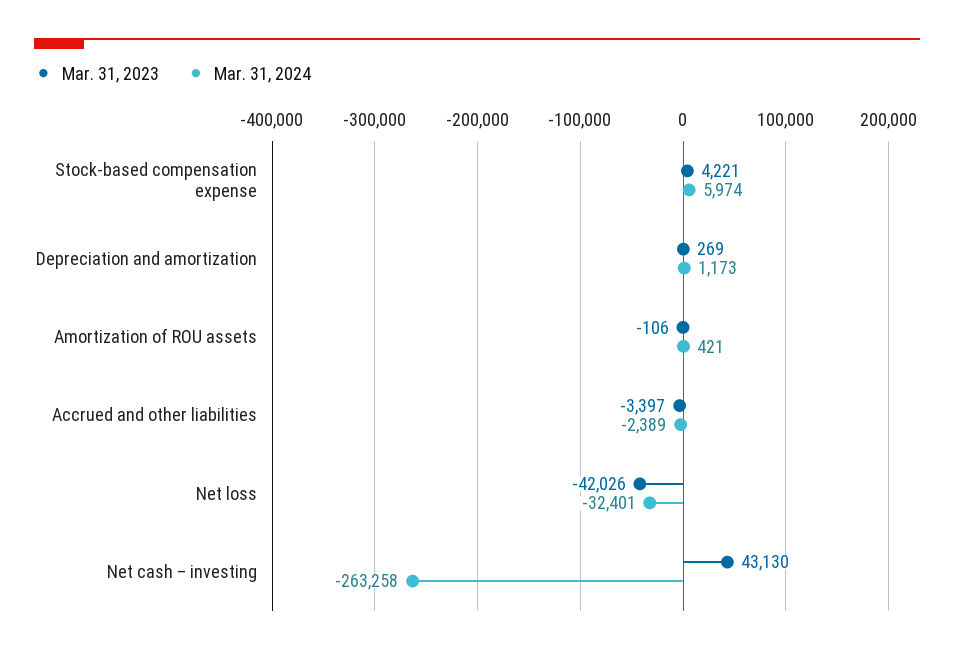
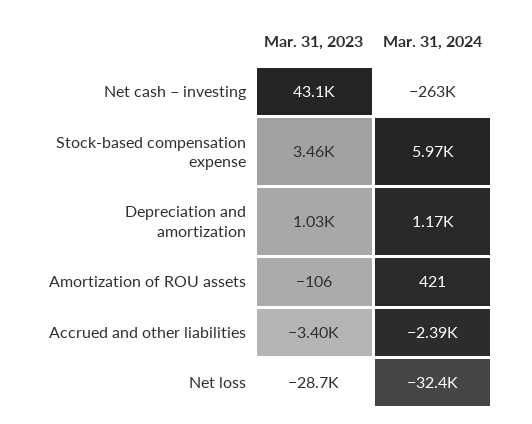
  {
    "Mar. 31, 2023": {
-     "Stock-based compensation expense": 4221,
+     "Stock-based compensation expense": 3460,
-     "Depreciation and amortization": 269,
+     "Depreciation and amortization": 1030,
      "Amortization of ROU assets": -106,
      "Accrued and other liabilities": -3397,
-     "Net loss": -42026,
+     "Net loss": -28700,
      "Net cash – investing": 43130
    },
    "Mar. 31, 2024": {
      "Stock-based compensation expense": 5974,
      "Depreciation and amortization": 1173,
      "Amortization of ROU assets": 421,
      "Accrued and other liabilities": -2389,
      "Net loss": -32401,
      "Net cash – investing": -263258
    }
  }

